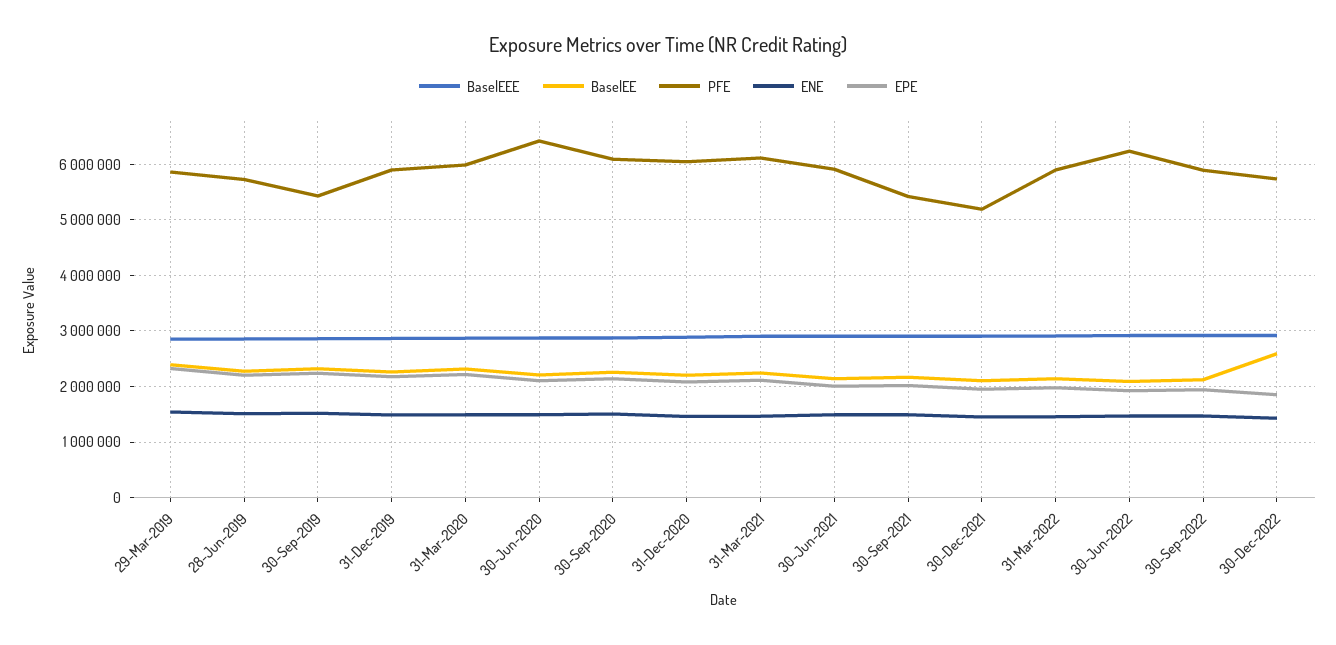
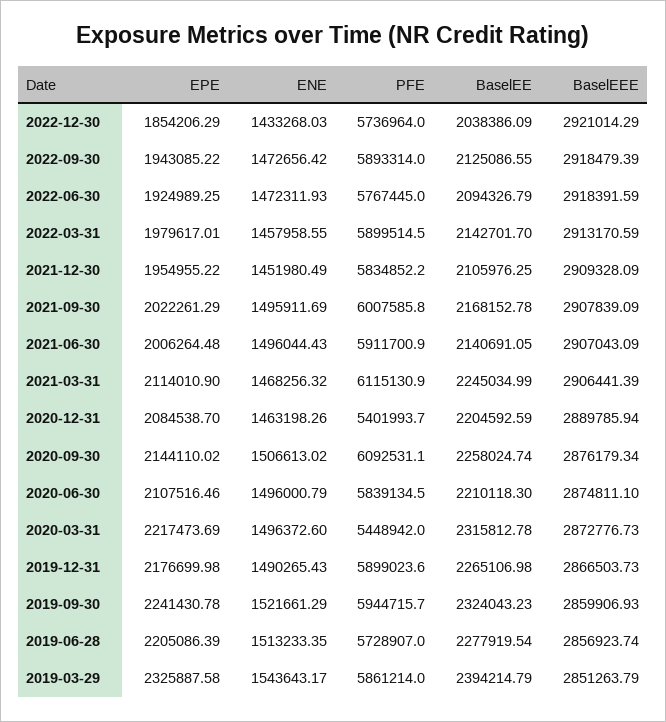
  {
    "BaselEEE": {
      "29-Mar-2019": 2851263.79,
      "28-Jun-2019": 2856923.74,
      "30-Sep-2019": 2859906.93,
      "31-Dec-2019": 2866503.73,
      "31-Mar-2020": 2872776.73,
      "30-Jun-2020": 2874811.1,
      "30-Sep-2020": 2876179.34,
      "31-Dec-2020": 2889785.94,
      "31-Mar-2021": 2906441.39,
      "30-Jun-2021": 2907043.09,
      "30-Sep-2021": 2907839.09,
      "30-Dec-2021": 2909328.09,
      "31-Mar-2022": 2913170.59,
      "30-Jun-2022": 2918391.59,
      "30-Sep-2022": 2918479.39,
      "30-Dec-2022": 2921014.29
    },
    "BaselEE": {
      "29-Mar-2019": 2394214.79,
      "28-Jun-2019": 2277919.54,
      "30-Sep-2019": 2324043.23,
      "31-Dec-2019": 2265106.98,
      "31-Mar-2020": 2315812.78,
      "30-Jun-2020": 2210118.3,
      "30-Sep-2020": 2258024.74,
      "31-Dec-2020": 2204592.59,
      "31-Mar-2021": 2245034.99,
      "30-Jun-2021": 2140691.05,
      "30-Sep-2021": 2168152.78,
      "30-Dec-2021": 2105976.25,
      "31-Mar-2022": 2142701.7,
      "30-Jun-2022": 2094326.79,
      "30-Sep-2022": 2125086.55,
-     "30-Dec-2022": 2600000
+     "30-Dec-2022": 2038386.09
    },
    "PFE": {
      "29-Mar-2019": 5861214,
      "28-Jun-2019": 5728907,
-     "30-Sep-2019": 5400000,
+     "30-Sep-2019": 5944715.7,
      "31-Dec-2019": 5899023.6,
-     "31-Mar-2020": 6000000,
+     "31-Mar-2020": 5448942,
-     "30-Jun-2020": 6400000,
+     "30-Jun-2020": 5839134.5,
      "30-Sep-2020": 6092531.1,
-     "31-Dec-2020": 6000000,
+     "31-Dec-2020": 5401993.7,
      "31-Mar-2021": 6115130.9,
      "30-Jun-2021": 5911700.9,
-     "30-Sep-2021": 5400000,
+     "30-Sep-2021": 6007585.8,
-     "30-Dec-2021": 5200000,
+     "30-Dec-2021": 5834852.2,
      "31-Mar-2022": 5899514.5,
-     "30-Jun-2022": 6200000,
+     "30-Jun-2022": 5767445,
      "30-Sep-2022": 5893314,
      "30-Dec-2022": 5736964
    },
    "ENE": {
      "29-Mar-2019": 1543643.17,
      "28-Jun-2019": 1513233.35,
      "30-Sep-2019": 1521661.29,
      "31-Dec-2019": 1490265.43,
      "31-Mar-2020": 1496372.6,
      "30-Jun-2020": 1496000.79,
      "30-Sep-2020": 1506613.02,
      "31-Dec-2020": 1463198.26,
      "31-Mar-2021": 1468256.32,
      "30-Jun-2021": 1496044.43,
      "30-Sep-2021": 1495911.69,
      "30-Dec-2021": 1451980.49,
      "31-Mar-2022": 1457958.55,
      "30-Jun-2022": 1472311.93,
      "30-Sep-2022": 1472656.42,
      "30-Dec-2022": 1433268.03
    },
    "EPE": {
      "29-Mar-2019": 2325887.58,
      "28-Jun-2019": 2205086.39,
      "30-Sep-2019": 2241430.78,
      "31-Dec-2019": 2176699.98,
      "31-Mar-2020": 2217473.69,
      "30-Jun-2020": 2107516.46,
      "30-Sep-2020": 2144110.02,
      "31-Dec-2020": 2084538.7,
      "31-Mar-2021": 2114010.9,
      "30-Jun-2021": 2006264.48,
      "30-Sep-2021": 2022261.29,
      "30-Dec-2021": 1954955.22,
      "31-Mar-2022": 1979617.01,
      "30-Jun-2022": 1924989.25,
      "30-Sep-2022": 1943085.22,
      "30-Dec-2022": 1854206.29
    }
  }

